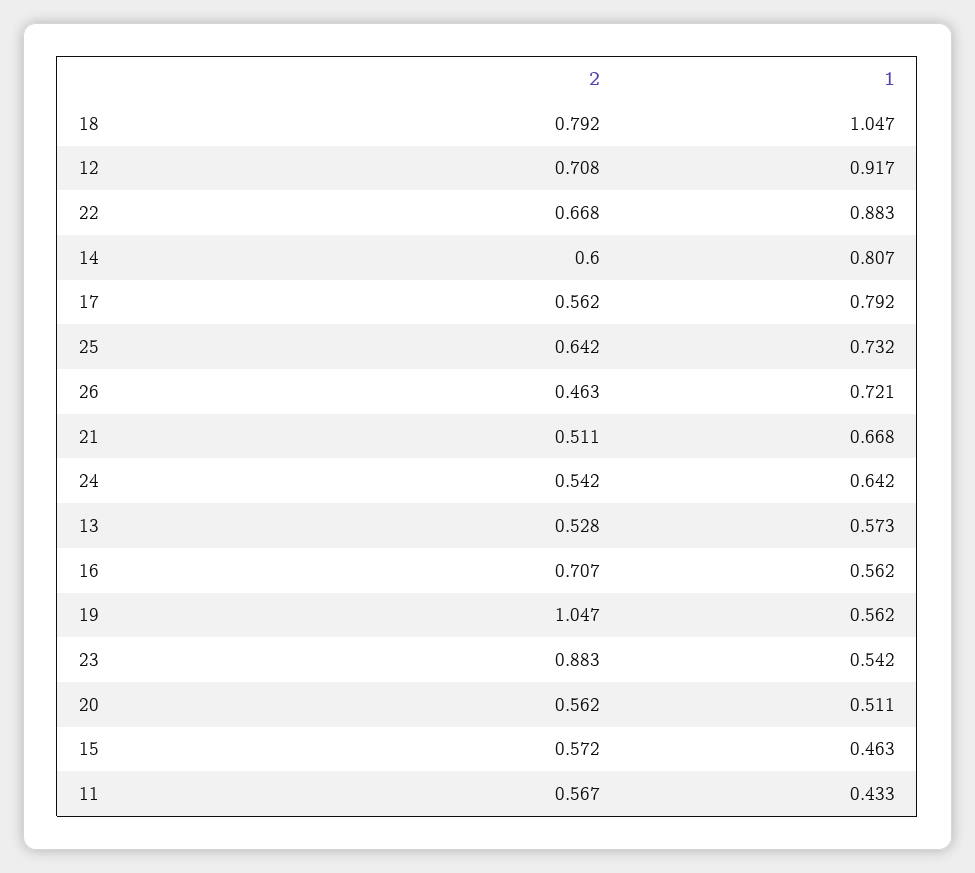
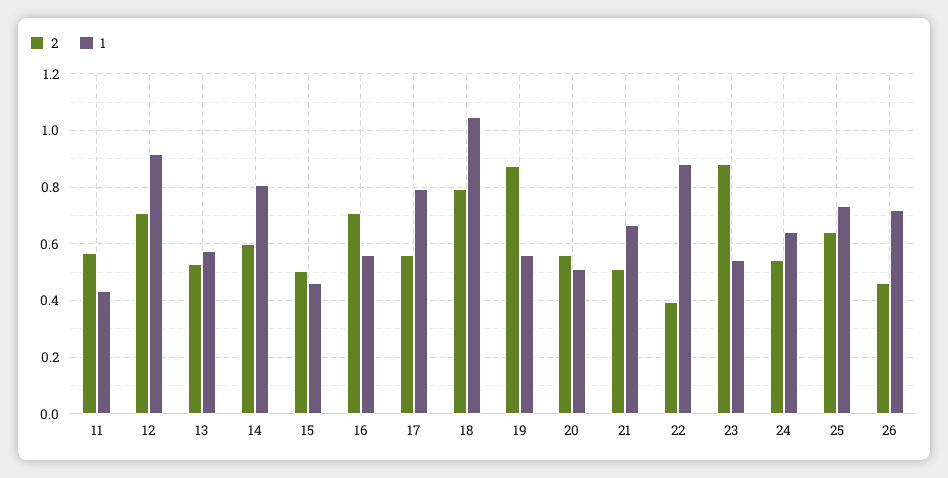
  {
    "2": {
      "18": 0.792,
      "12": 0.708,
-     "22": 0.668,
+     "22": 0.4,
      "14": 0.6,
      "17": 0.562,
      "25": 0.642,
      "26": 0.463,
      "21": 0.511,
      "24": 0.542,
      "13": 0.528,
      "16": 0.707,
-     "19": 1.047,
+     "19": 0.875,
      "23": 0.883,
      "20": 0.562,
-     "15": 0.572,
+     "15": 0.5,
      "11": 0.567
    },
    "1": {
      "18": 1.047,
      "12": 0.917,
      "22": 0.883,
      "14": 0.807,
      "17": 0.792,
      "25": 0.732,
      "26": 0.721,
      "21": 0.668,
      "24": 0.642,
      "13": 0.573,
      "16": 0.562,
      "19": 0.562,
      "23": 0.542,
      "20": 0.511,
      "15": 0.463,
      "11": 0.433
    }
  }

